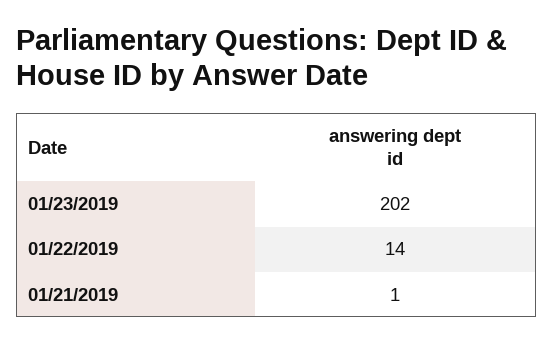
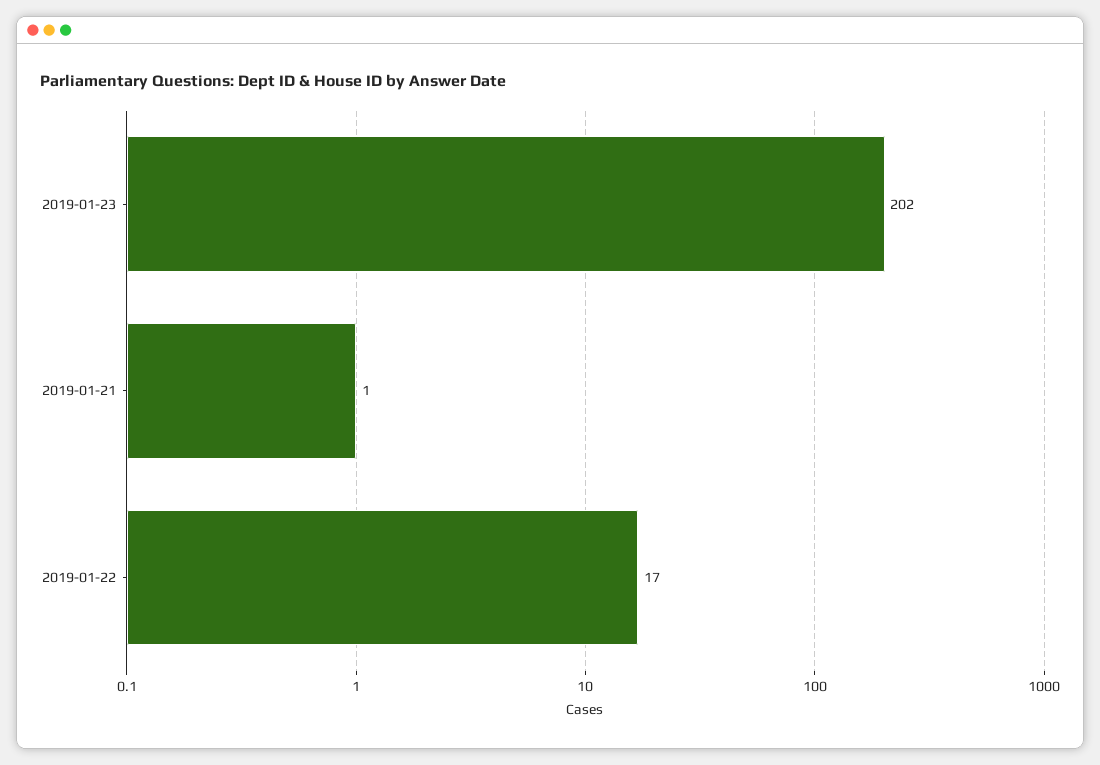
  {
    "01/23/2019": 202,
-   "01/22/2019": 14,
+   "01/22/2019": 17,
    "01/21/2019": 1
  }

